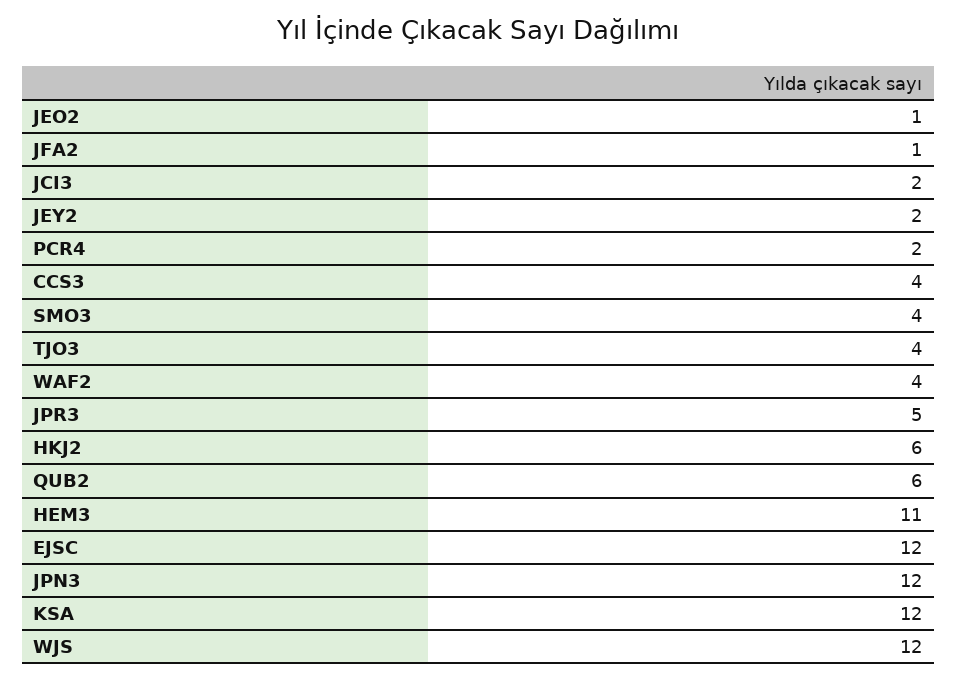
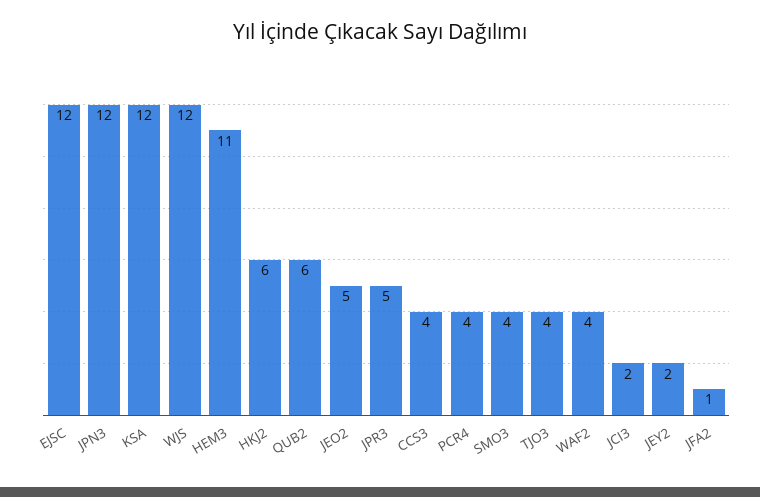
  {
-   "JEO2": 1,
+   "JEO2": 5,
    "JFA2": 1,
    "JCI3": 2,
    "JEY2": 2,
-   "PCR4": 2,
+   "PCR4": 4,
    "CCS3": 4,
    "SMO3": 4,
    "TJO3": 4,
    "WAF2": 4,
    "JPR3": 5,
    "HKJ2": 6,
    "QUB2": 6,
    "HEM3": 11,
    "EJSC": 12,
    "JPN3": 12,
    "KSA": 12,
    "WJS": 12
  }

